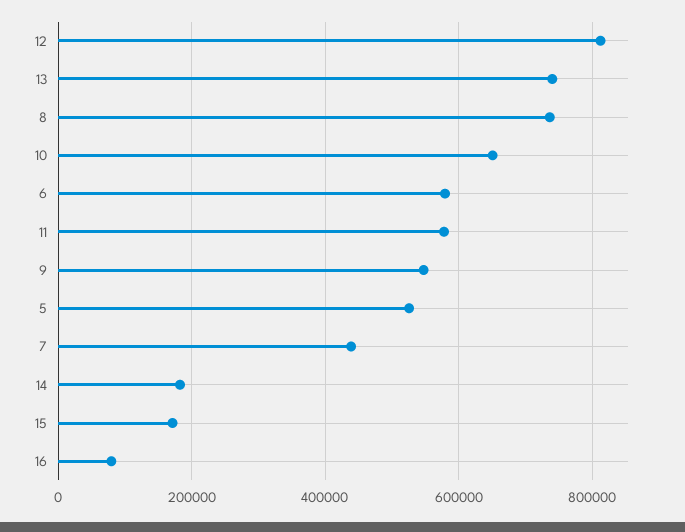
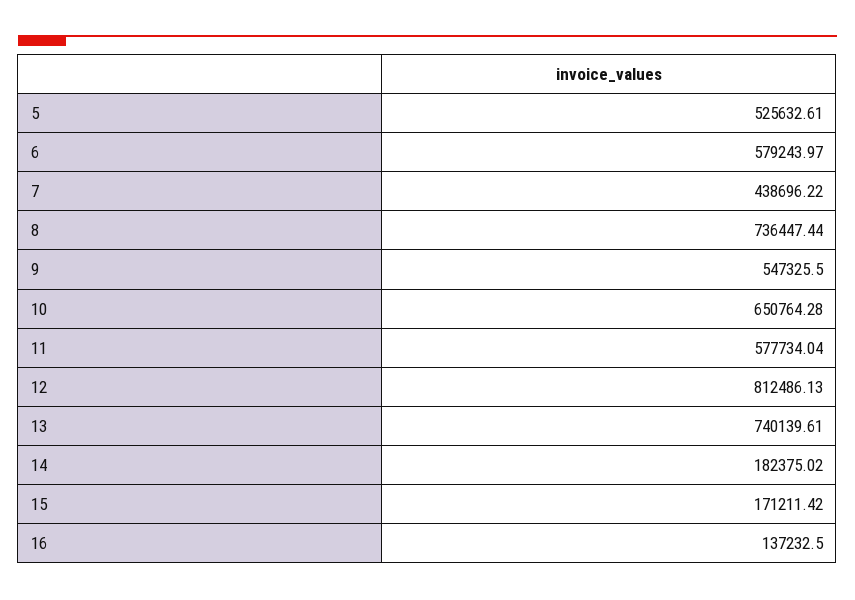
  {
    "12": 812486.13,
    "13": 740139.61,
    "8": 736447.44,
    "10": 650764.28,
    "6": 579243.97,
    "11": 577734.04,
    "9": 547325.5,
    "5": 525632.61,
    "7": 438696.22,
    "14": 182375.02,
    "15": 171211.42,
-   "16": 80000
+   "16": 137232.5
  }

